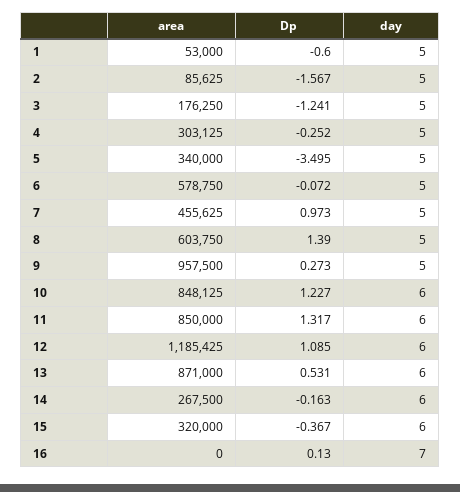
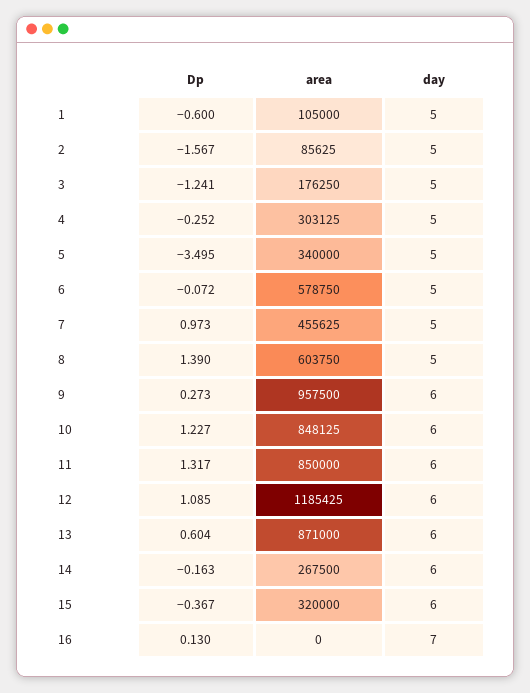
  {
    "area": {
-     "1": 53000,
+     "1": 105000,
      "2": 85625,
      "3": 176250,
      "4": 303125,
      "5": 340000,
      "6": 578750,
      "7": 455625,
      "8": 603750,
      "9": 957500,
      "10": 848125,
      "11": 850000,
      "12": 1185425,
      "13": 871000,
      "14": 267500,
      "15": 320000,
      "16": 0
    },
    "Dp": {
      "1": -0.6,
      "2": -1.567,
      "3": -1.241,
      "4": -0.252,
      "5": -3.495,
      "6": -0.072,
      "7": 0.973,
      "8": 1.39,
      "9": 0.273,
      "10": 1.227,
      "11": 1.317,
      "12": 1.085,
-     "13": 0.531,
+     "13": 0.604,
      "14": -0.163,
      "15": -0.367,
      "16": 0.13
    },
    "day": {
      "1": 5,
      "2": 5,
      "3": 5,
      "4": 5,
      "5": 5,
      "6": 5,
      "7": 5,
      "8": 5,
-     "9": 5,
+     "9": 6,
      "10": 6,
      "11": 6,
      "12": 6,
      "13": 6,
      "14": 6,
      "15": 6,
      "16": 7
    }
  }

